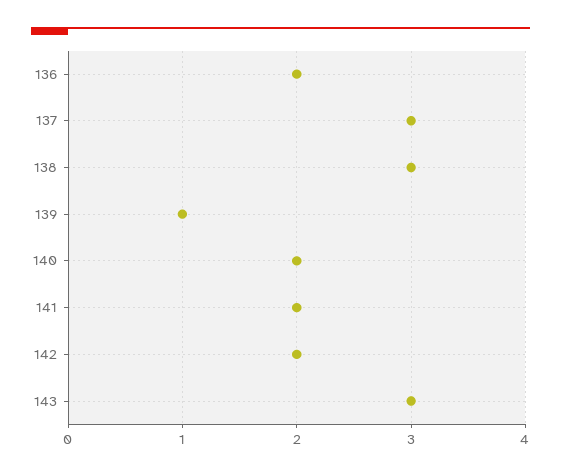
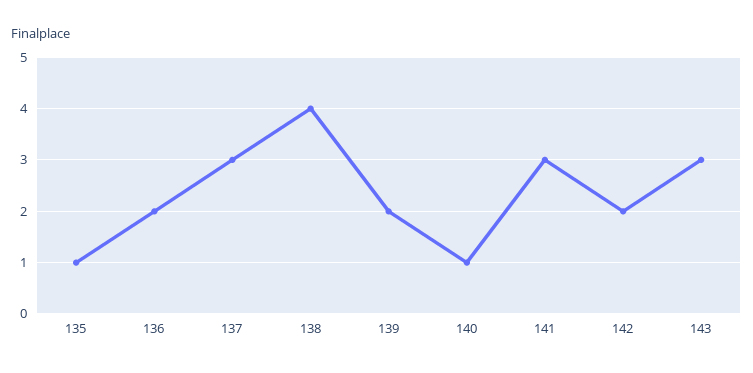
  {
    "136": 2,
    "137": 3,
-   "138": 3,
+   "138": 4,
-   "139": 1,
+   "139": 2,
-   "140": 2,
+   "140": 1,
-   "141": 2,
+   "141": 3,
    "142": 2,
-   "143": 3
+   "143": 3,
+   "135": 1
  }

